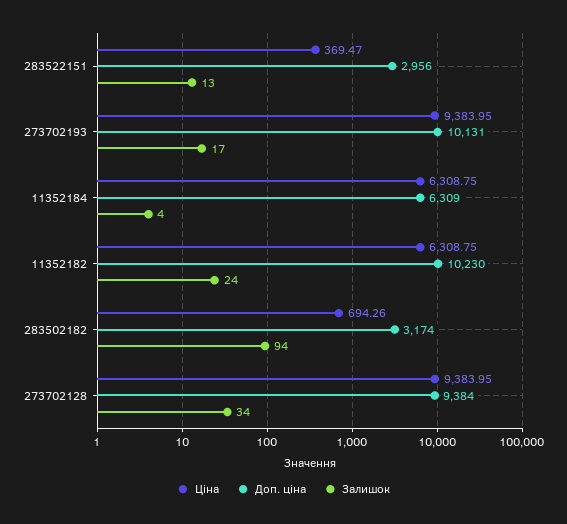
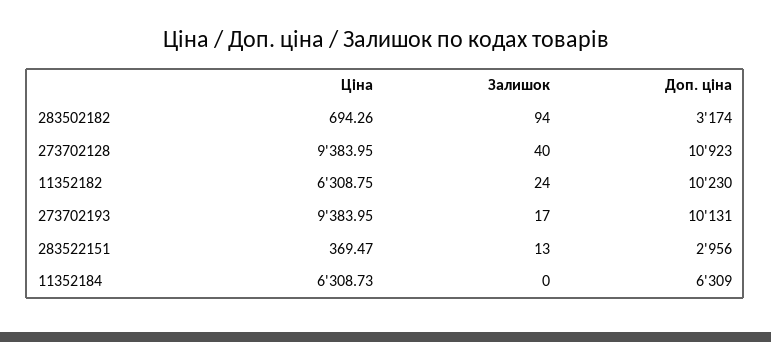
  {
    "Ціна": {
      "283522151": 369.47,
      "273702193": 9383.95,
-     "11352184": 6308.75,
+     "11352184": 6308.73,
      "11352182": 6308.75,
      "283502182": 694.26,
      "273702128": 9383.95
    },
    "Доп. ціна": {
      "283522151": 2956,
      "273702193": 10131,
      "11352184": 6309,
      "11352182": 10230,
      "283502182": 3174,
-     "273702128": 9384
+     "273702128": 10923
    },
    "Залишок": {
      "283522151": 13,
      "273702193": 17,
-     "11352184": 4,
+     "11352184": 0,
      "11352182": 24,
      "283502182": 94,
-     "273702128": 34
+     "273702128": 40
    }
  }

